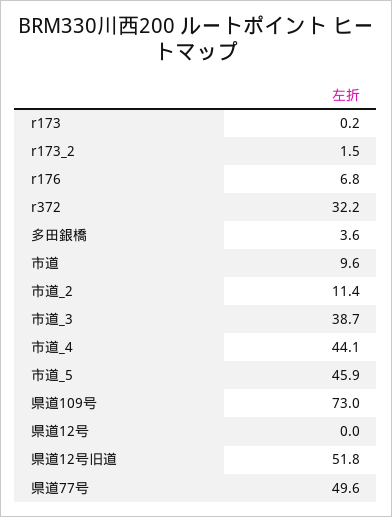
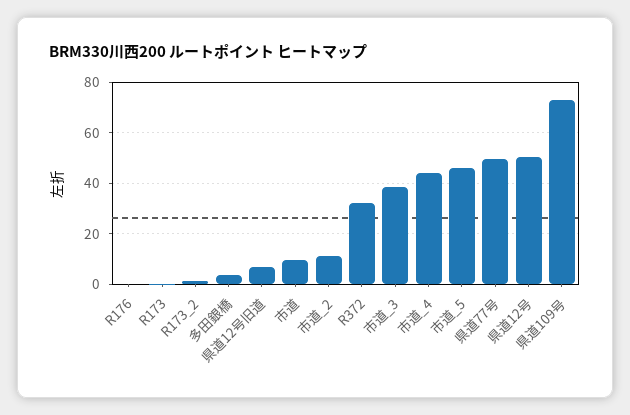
  {
    "r173": 0.2,
    "r173_2": 1.5,
-   "r176": 6.8,
+   "r176": 0,
    "r372": 32.2,
    "多田銀橋": 3.6,
    "市道": 9.6,
    "市道_2": 11.4,
    "市道_3": 38.7,
    "市道_4": 44.1,
    "市道_5": 45.9,
    "県道109号": 73,
-   "県道12号": 0,
+   "県道12号": 50,
-   "県道12号旧道": 51.8,
+   "県道12号旧道": 7.5,
    "県道77号": 49.6
  }

